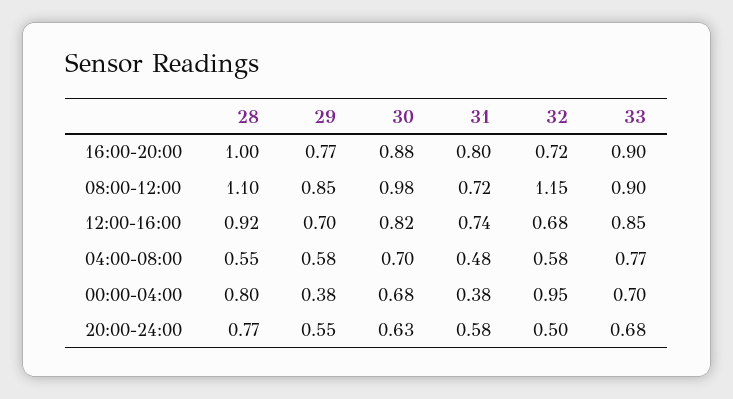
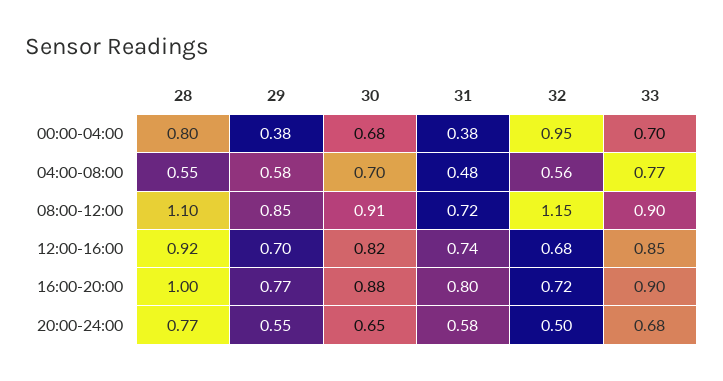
  {
    "28": {
      "16:00-20:00": 1,
      "08:00-12:00": 1.1,
      "12:00-16:00": 0.92,
      "04:00-08:00": 0.55,
      "00:00-04:00": 0.8,
      "20:00-24:00": 0.77
    },
    "29": {
      "16:00-20:00": 0.77,
      "08:00-12:00": 0.85,
      "12:00-16:00": 0.7,
      "04:00-08:00": 0.58,
      "00:00-04:00": 0.38,
      "20:00-24:00": 0.55
    },
    "30": {
      "16:00-20:00": 0.88,
-     "08:00-12:00": 0.98,
+     "08:00-12:00": 0.91,
      "12:00-16:00": 0.82,
      "04:00-08:00": 0.7,
      "00:00-04:00": 0.68,
-     "20:00-24:00": 0.63
+     "20:00-24:00": 0.65
    },
    "31": {
      "16:00-20:00": 0.8,
      "08:00-12:00": 0.72,
      "12:00-16:00": 0.74,
      "04:00-08:00": 0.48,
      "00:00-04:00": 0.38,
      "20:00-24:00": 0.58
    },
    "32": {
      "16:00-20:00": 0.72,
      "08:00-12:00": 1.15,
      "12:00-16:00": 0.68,
-     "04:00-08:00": 0.58,
+     "04:00-08:00": 0.56,
      "00:00-04:00": 0.95,
      "20:00-24:00": 0.5
    },
    "33": {
      "16:00-20:00": 0.9,
      "08:00-12:00": 0.9,
      "12:00-16:00": 0.85,
      "04:00-08:00": 0.77,
      "00:00-04:00": 0.7,
      "20:00-24:00": 0.68
    }
  }

